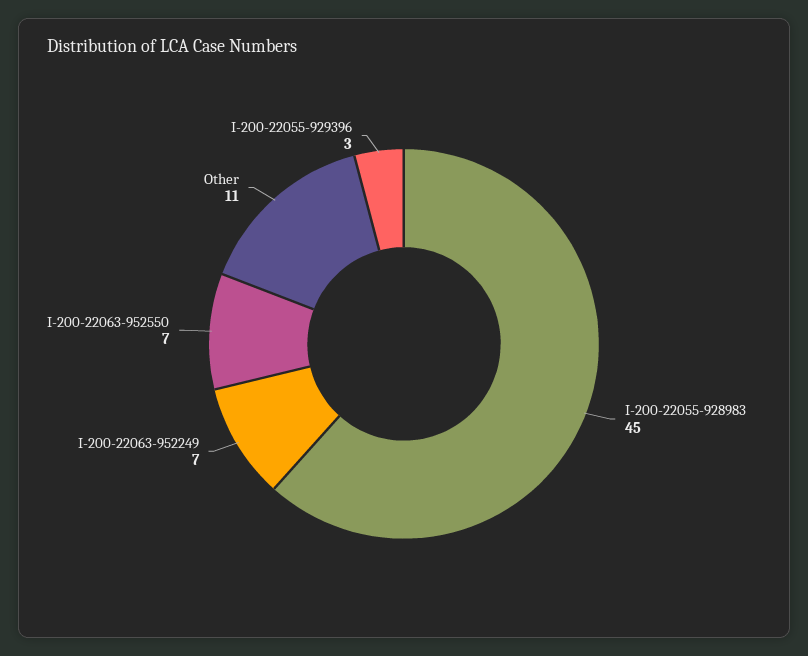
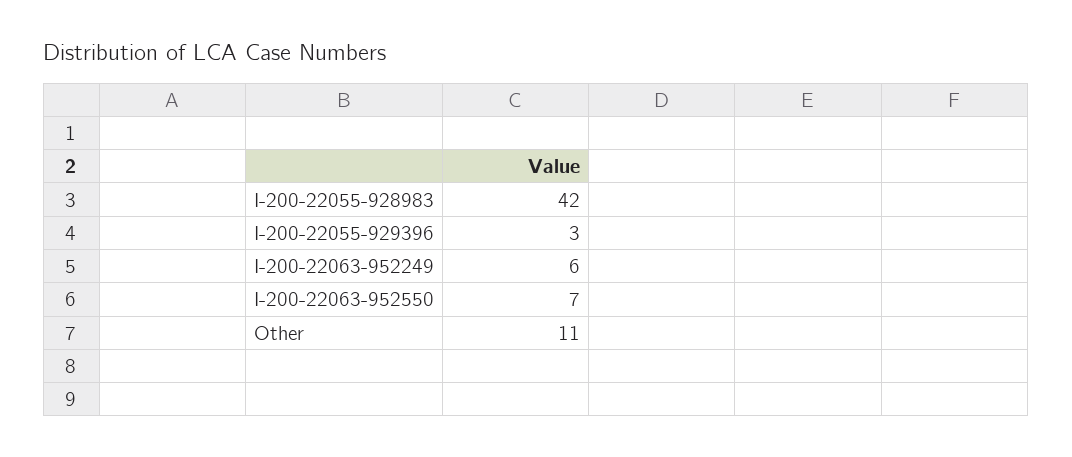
  {
-   "I-200-22055-928983": 45,
+   "I-200-22055-928983": 42,
-   "I-200-22063-952249": 7,
+   "I-200-22063-952249": 6,
    "I-200-22063-952550": 7,
    "Other": 11,
    "I-200-22055-929396": 3
  }

